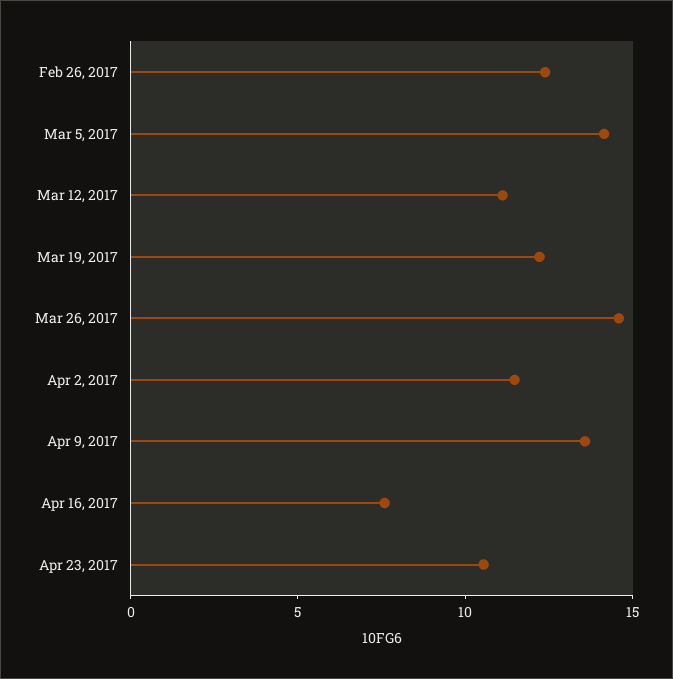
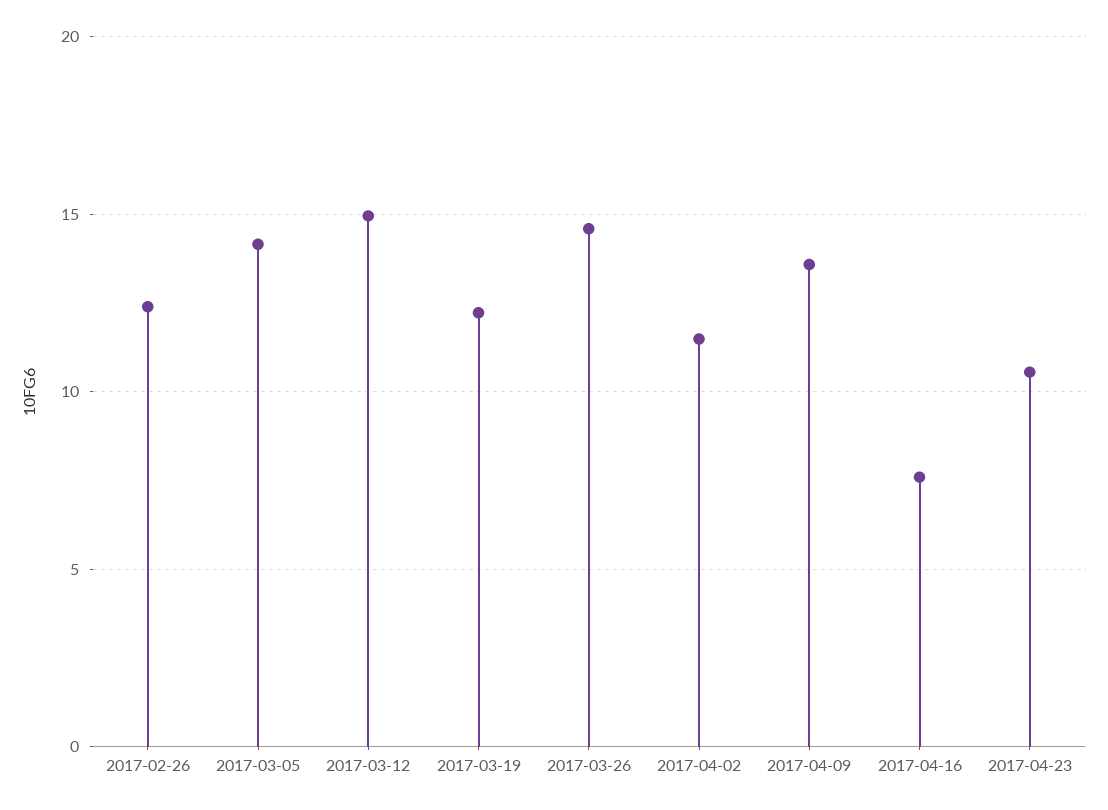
  {
    "Feb 26, 2017": 12.5,
    "Mar 5, 2017": 14,
-   "Mar 12, 2017": 11,
+   "Mar 12, 2017": 15,
    "Mar 19, 2017": 12,
    "Mar 26, 2017": 14.5,
    "Apr 2, 2017": 11.5,
    "Apr 9, 2017": 13.5,
    "Apr 16, 2017": 7.5,
    "Apr 23, 2017": 10.5
  }

